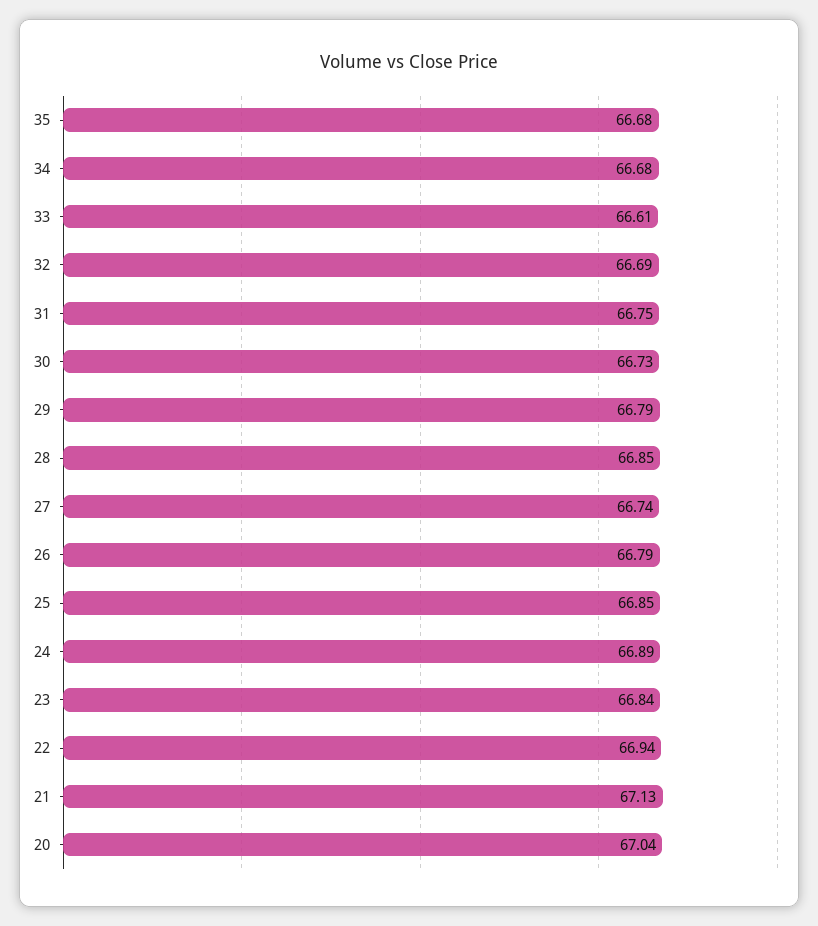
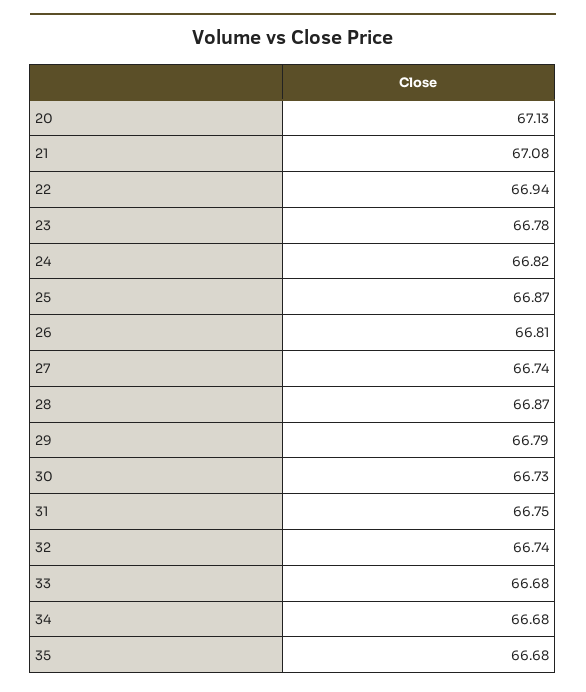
  {
    "35": 66.68,
    "34": 66.68,
-   "33": 66.61,
+   "33": 66.68,
-   "32": 66.69,
+   "32": 66.74,
    "31": 66.75,
    "30": 66.73,
    "29": 66.79,
-   "28": 66.85,
+   "28": 66.87,
    "27": 66.74,
-   "26": 66.79,
+   "26": 66.81,
-   "25": 66.85,
+   "25": 66.87,
-   "24": 66.89,
+   "24": 66.82,
-   "23": 66.84,
+   "23": 66.78,
    "22": 66.94,
-   "21": 67.13,
+   "21": 67.08,
-   "20": 67.04
+   "20": 67.13
  }

